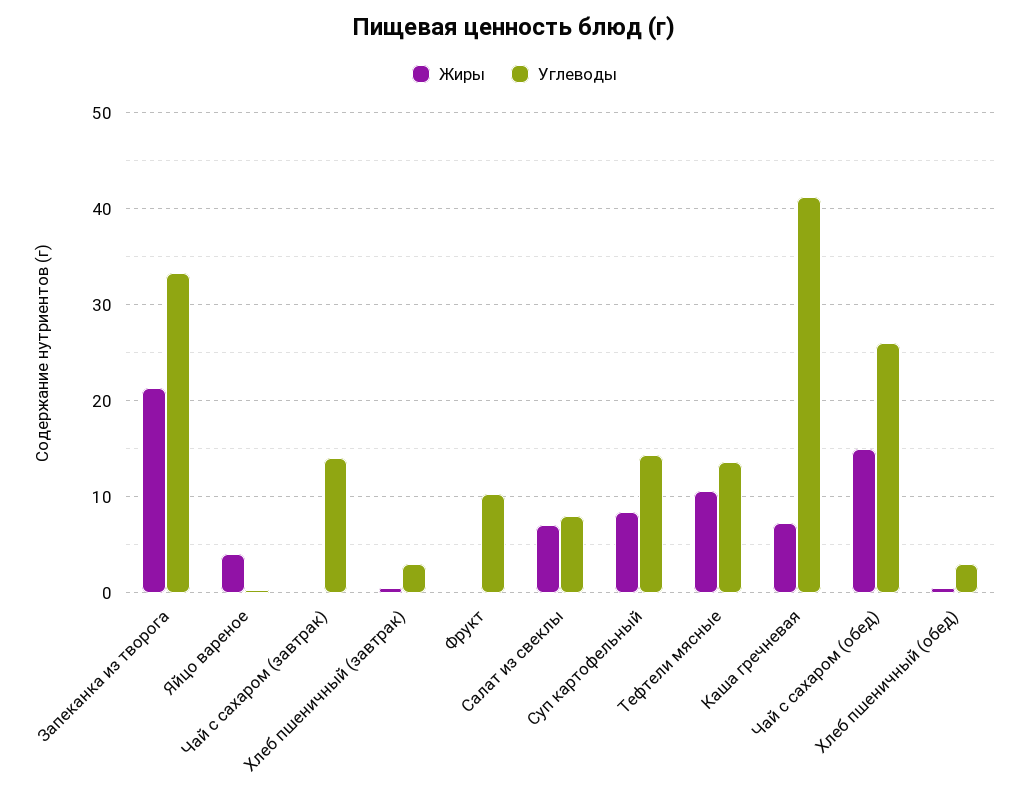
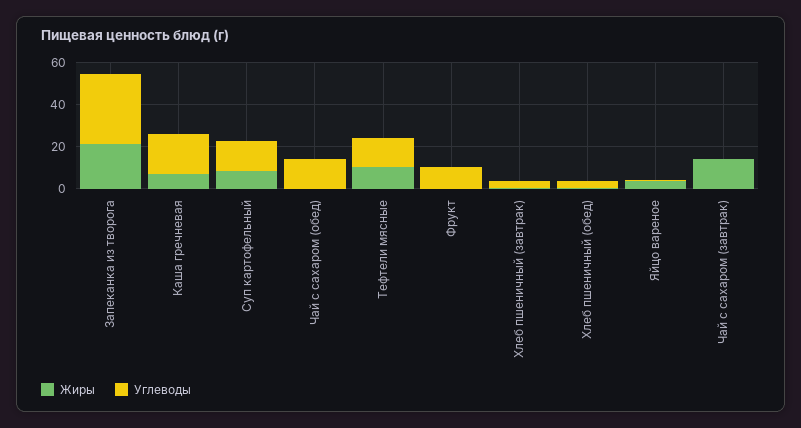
  {
    "Жиры": {
      "Запеканка из творога": 21,
      "Яйцо вареное": 4,
-     "Чай с сахаром (завтрак)": 0,
+     "Чай с сахаром (завтрак)": 15,
      "Хлеб пшеничный (завтрак)": 1,
      "Фрукт": 0,
-     "Салат из свеклы": 7,
      "Суп картофельный": 8,
      "Тефтели мясные": 11,
      "Каша гречневая": 7,
-     "Чай с сахаром (обед)": 15,
+     "Чай с сахаром (обед)": 0,
      "Хлеб пшеничный (обед)": 1
    },
    "Углеводы": {
      "Запеканка из творога": 33,
      "Яйцо вареное": 0,
-     "Чай с сахаром (завтрак)": 14,
+     "Чай с сахаром (завтрак)": 0,
      "Хлеб пшеничный (завтрак)": 3,
      "Фрукт": 10,
-     "Салат из свеклы": 8,
      "Суп картофельный": 14,
      "Тефтели мясные": 14,
-     "Каша гречневая": 41,
+     "Каша гречневая": 20,
-     "Чай с сахаром (обед)": 26,
+     "Чай с сахаром (обед)": 15,
      "Хлеб пшеничный (обед)": 3
    }
  }

